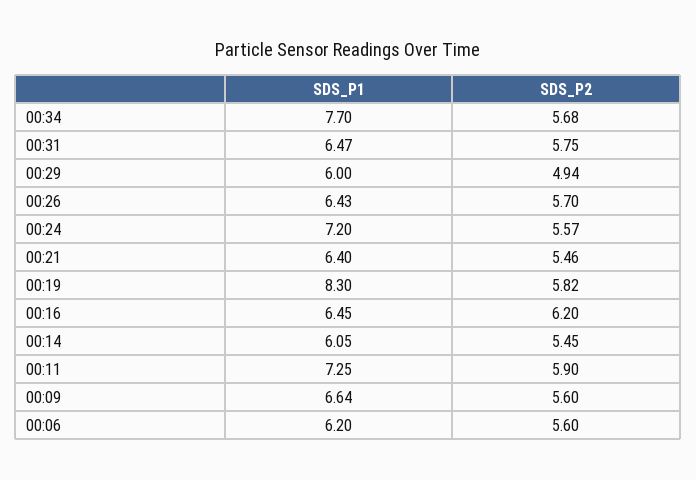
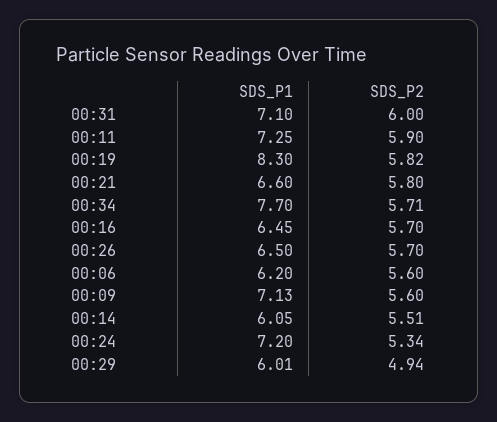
  {
    "SDS_P1": {
      "00:34": 7.7,
-     "00:31": 6.47,
+     "00:31": 7.1,
-     "00:29": 6,
+     "00:29": 6.01,
-     "00:26": 6.43,
+     "00:26": 6.5,
      "00:24": 7.2,
-     "00:21": 6.4,
+     "00:21": 6.6,
      "00:19": 8.3,
      "00:16": 6.45,
      "00:14": 6.05,
      "00:11": 7.25,
-     "00:09": 6.64,
+     "00:09": 7.13,
      "00:06": 6.2
    },
    "SDS_P2": {
-     "00:34": 5.68,
+     "00:34": 5.71,
-     "00:31": 5.75,
+     "00:31": 6,
      "00:29": 4.94,
      "00:26": 5.7,
-     "00:24": 5.57,
+     "00:24": 5.34,
-     "00:21": 5.46,
+     "00:21": 5.8,
      "00:19": 5.82,
-     "00:16": 6.2,
+     "00:16": 5.7,
-     "00:14": 5.45,
+     "00:14": 5.51,
      "00:11": 5.9,
      "00:09": 5.6,
      "00:06": 5.6
    }
  }

